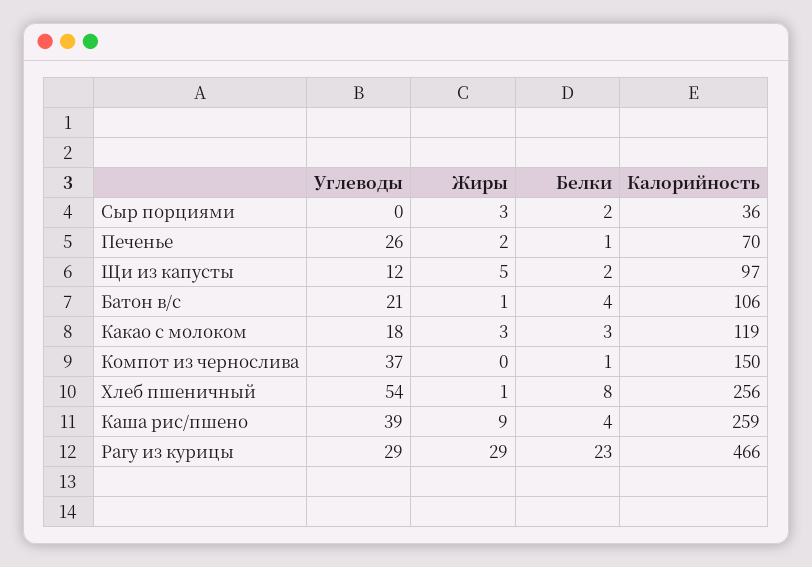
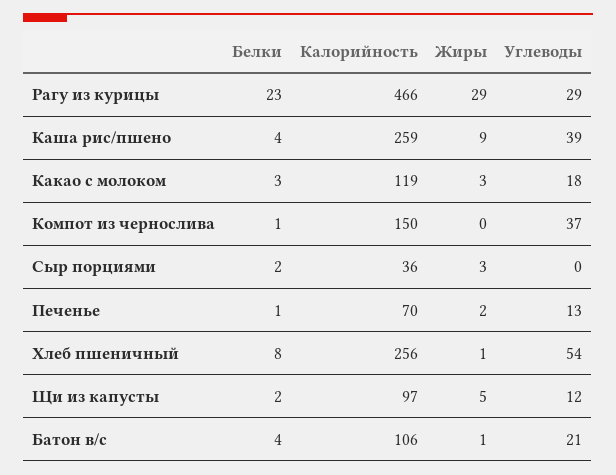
  {
    "Углеводы": {
      "Сыр порциями": 0,
-     "Печенье": 26,
+     "Печенье": 13,
      "Щи из капусты": 12,
      "Батон в/с": 21,
      "Какао с молоком": 18,
      "Компот из чернослива": 37,
      "Хлеб пшеничный": 54,
      "Каша рис/пшено": 39,
      "Рагу из курицы": 29
    },
    "Жиры": {
      "Сыр порциями": 3,
      "Печенье": 2,
      "Щи из капусты": 5,
      "Батон в/с": 1,
      "Какао с молоком": 3,
      "Компот из чернослива": 0,
      "Хлеб пшеничный": 1,
      "Каша рис/пшено": 9,
      "Рагу из курицы": 29
    },
    "Белки": {
      "Сыр порциями": 2,
      "Печенье": 1,
      "Щи из капусты": 2,
      "Батон в/с": 4,
      "Какао с молоком": 3,
      "Компот из чернослива": 1,
      "Хлеб пшеничный": 8,
      "Каша рис/пшено": 4,
      "Рагу из курицы": 23
    },
    "Калорийность": {
      "Сыр порциями": 36,
      "Печенье": 70,
      "Щи из капусты": 97,
      "Батон в/с": 106,
      "Какао с молоком": 119,
      "Компот из чернослива": 150,
      "Хлеб пшеничный": 256,
      "Каша рис/пшено": 259,
      "Рагу из курицы": 466
    }
  }

